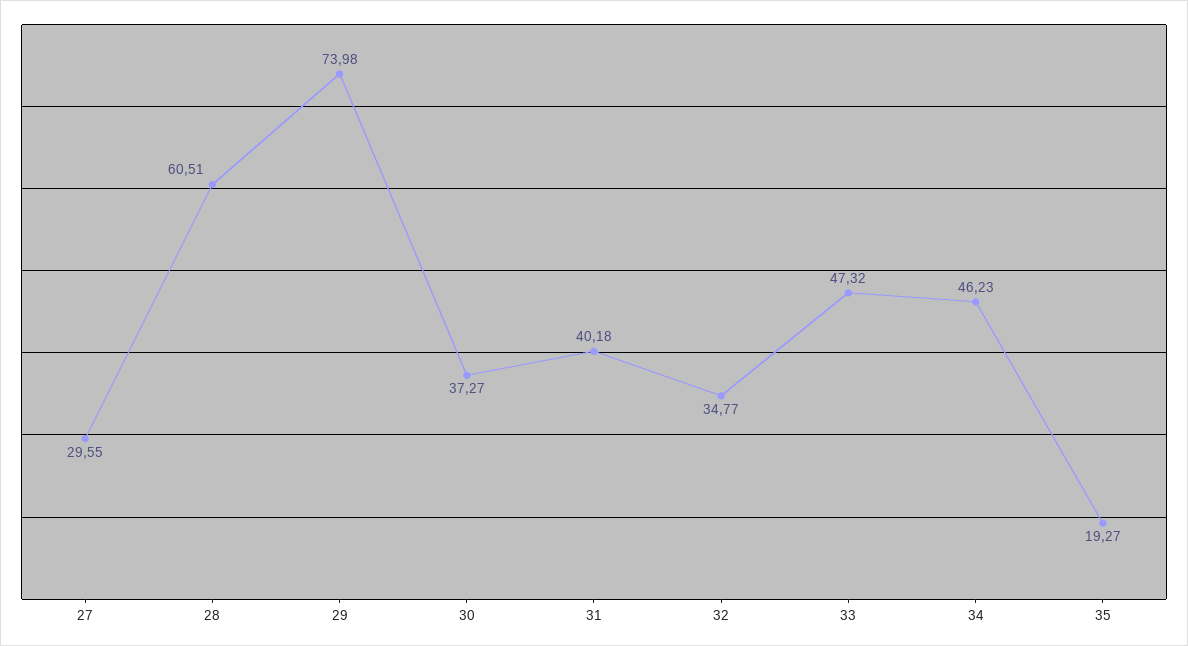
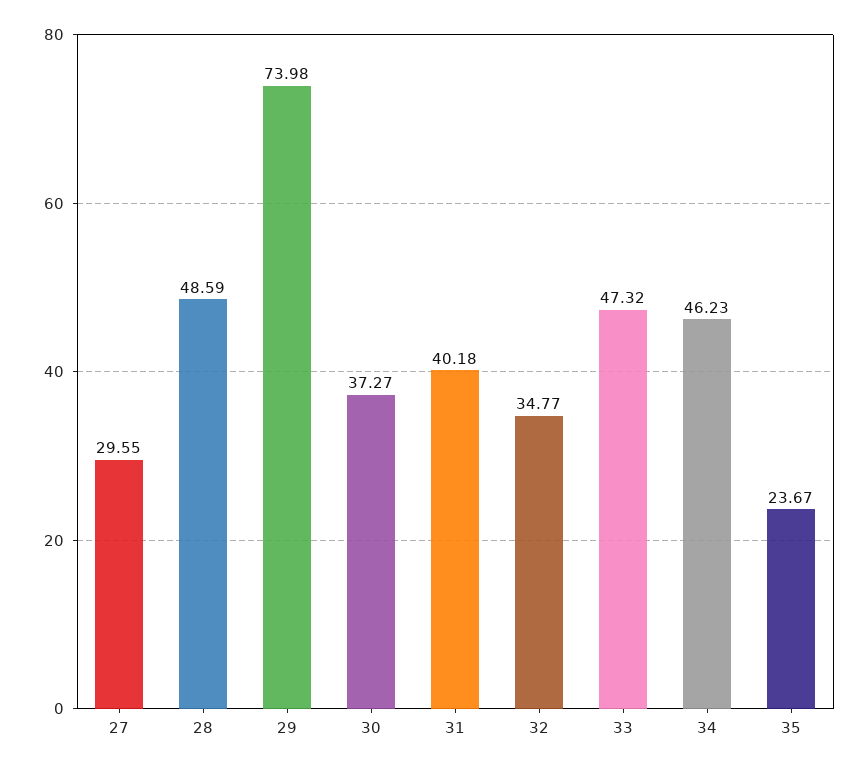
  {
    "27": 29.55,
-   "28": 60.51,
+   "28": 48.59,
    "29": 73.98,
    "30": 37.27,
    "31": 40.18,
    "32": 34.77,
    "33": 47.32,
    "34": 46.23,
-   "35": 19.27
+   "35": 23.67
  }

